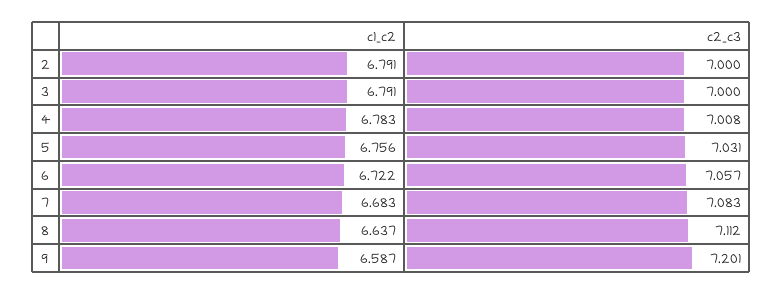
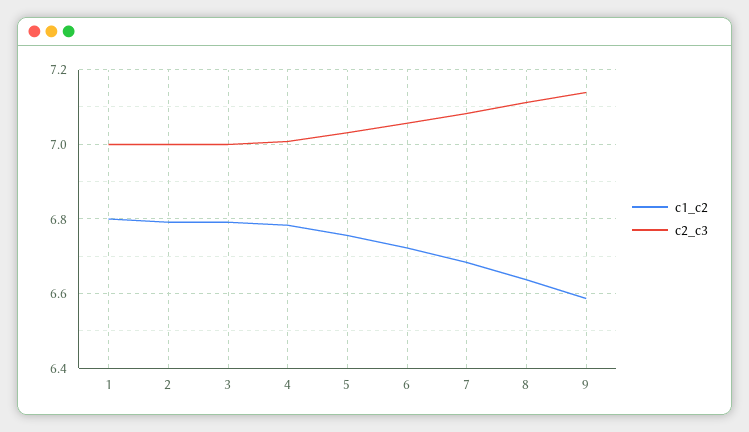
  {
    "c1_c2": {
      "2": 6.791,
      "3": 6.791,
      "4": 6.783,
      "5": 6.756,
      "6": 6.722,
      "7": 6.683,
      "8": 6.637,
-     "9": 6.587
+     "9": 6.587,
+     "1": 6.8
    },
    "c2_c3": {
      "2": 7,
      "3": 7,
      "4": 7.008,
      "5": 7.031,
      "6": 7.057,
      "7": 7.083,
      "8": 7.112,
-     "9": 7.201
+     "9": 7.14,
+     "1": 7
    }
  }

